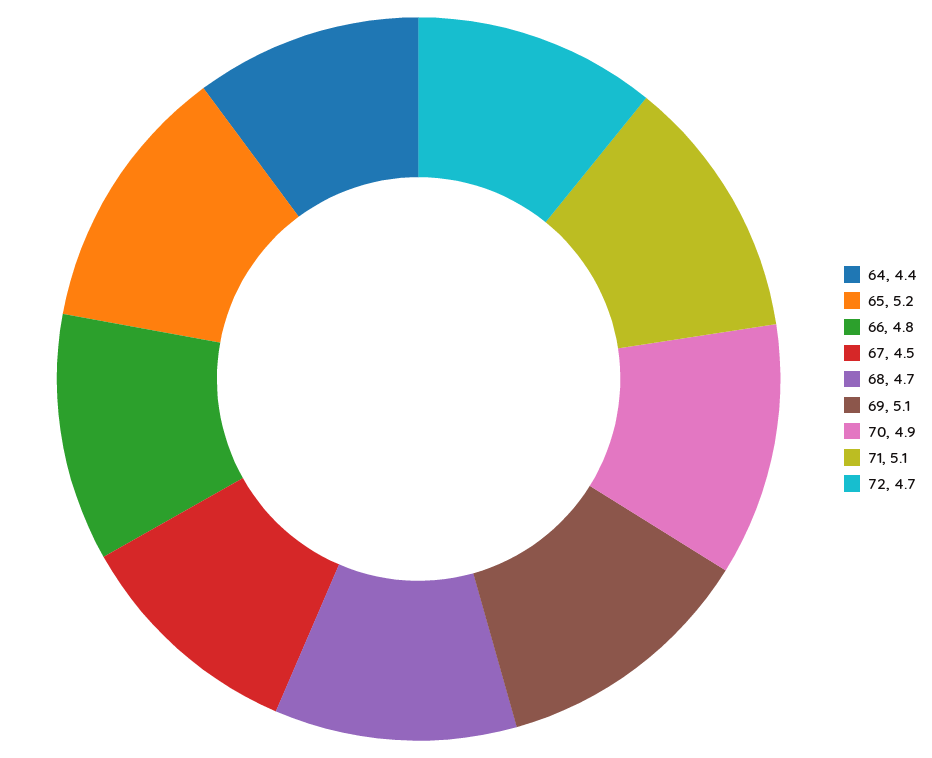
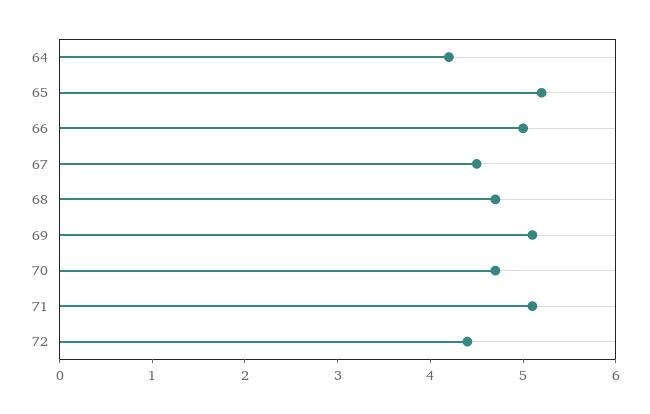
  {
-   "64": 4.4,
+   "64": 4.2,
    "65": 5.2,
-   "66": 4.8,
+   "66": 5,
    "67": 4.5,
    "68": 4.7,
    "69": 5.1,
-   "70": 4.9,
+   "70": 4.7,
    "71": 5.1,
-   "72": 4.7
+   "72": 4.4
  }

